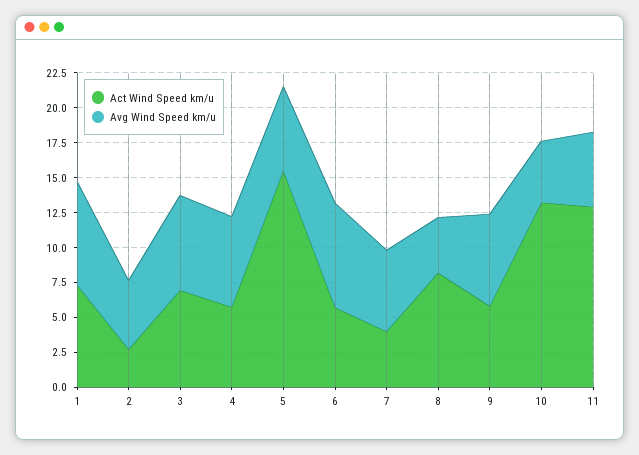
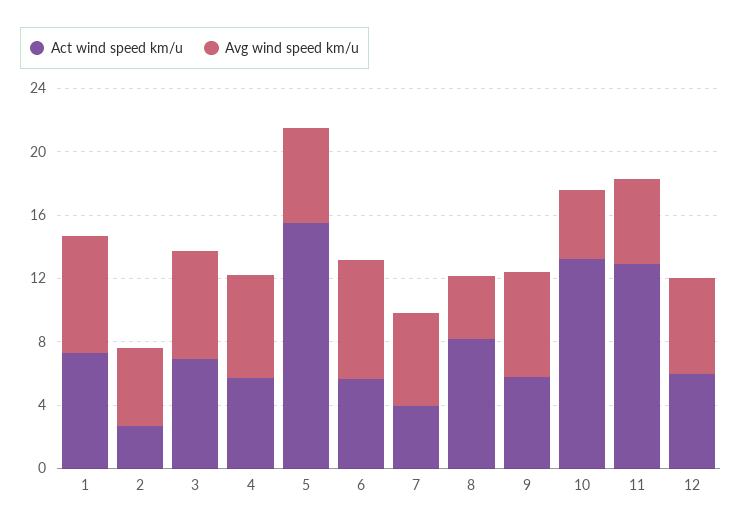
  {
    "Act Wind Speed km/u": {
      "1": 7,
      "2": 3,
      "3": 7,
      "4": 6,
      "5": 15,
      "6": 6,
      "7": 4,
      "8": 8,
      "9": 6,
      "10": 13,
-     "11": 13
+     "11": 13,
+     "12": 6
    },
    "Avg Wind Speed km/u": {
      "1": 7,
      "2": 5,
      "3": 7,
      "4": 6,
      "5": 6,
      "6": 7,
      "7": 6,
      "8": 4,
      "9": 7,
      "10": 4,
-     "11": 5
+     "11": 5,
+     "12": 6
    }
  }

